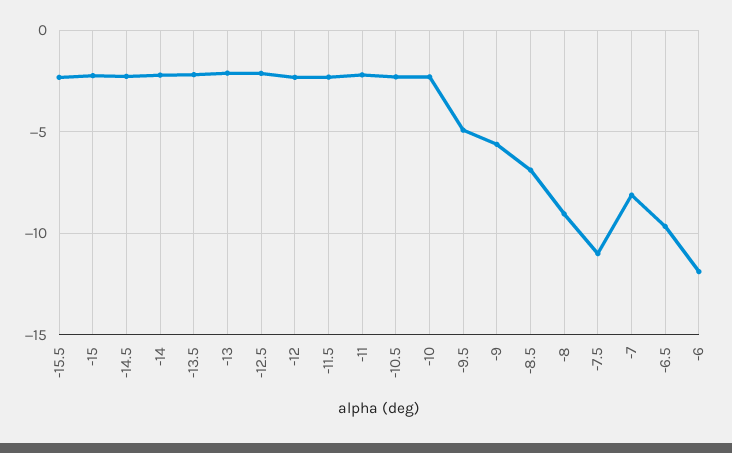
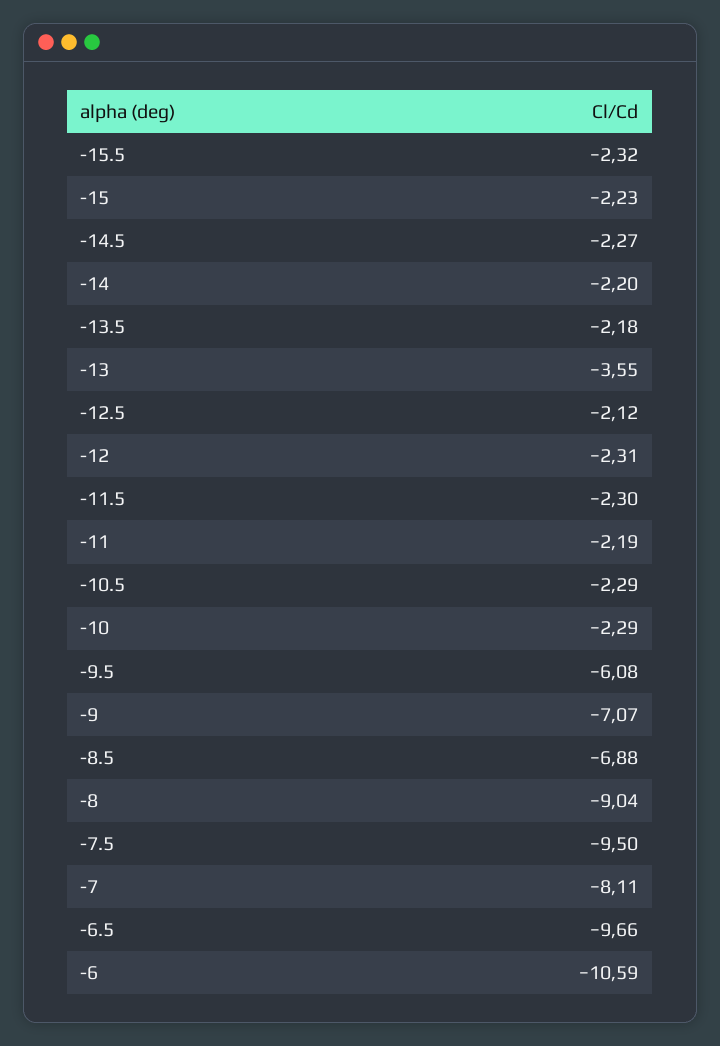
  {
    "-15.5": -2.32,
    "-15": -2.23,
    "-14.5": -2.27,
    "-14": -2.2,
    "-13.5": -2.18,
-   "-13": -2,
+   "-13": -3.55,
    "-12.5": -2.12,
    "-12": -2.31,
    "-11.5": -2.3,
    "-11": -2.19,
    "-10.5": -2.29,
    "-10": -2.29,
-   "-9.5": -5,
+   "-9.5": -6.08,
-   "-9": -5.5,
+   "-9": -7.07,
    "-8.5": -6.88,
    "-8": -9.04,
-   "-7.5": -11,
+   "-7.5": -9.5,
    "-7": -8.11,
    "-6.5": -9.66,
-   "-6": -12
+   "-6": -10.59
  }

